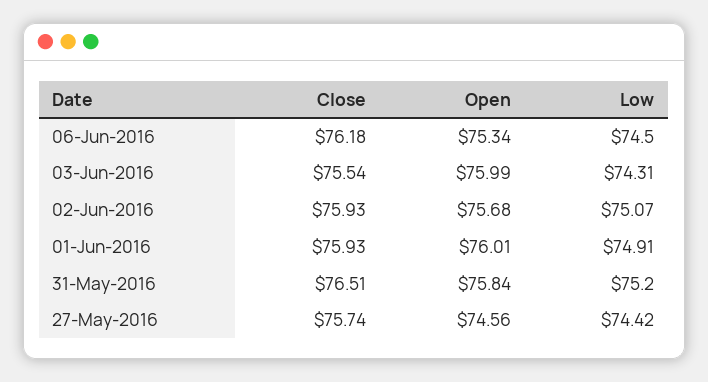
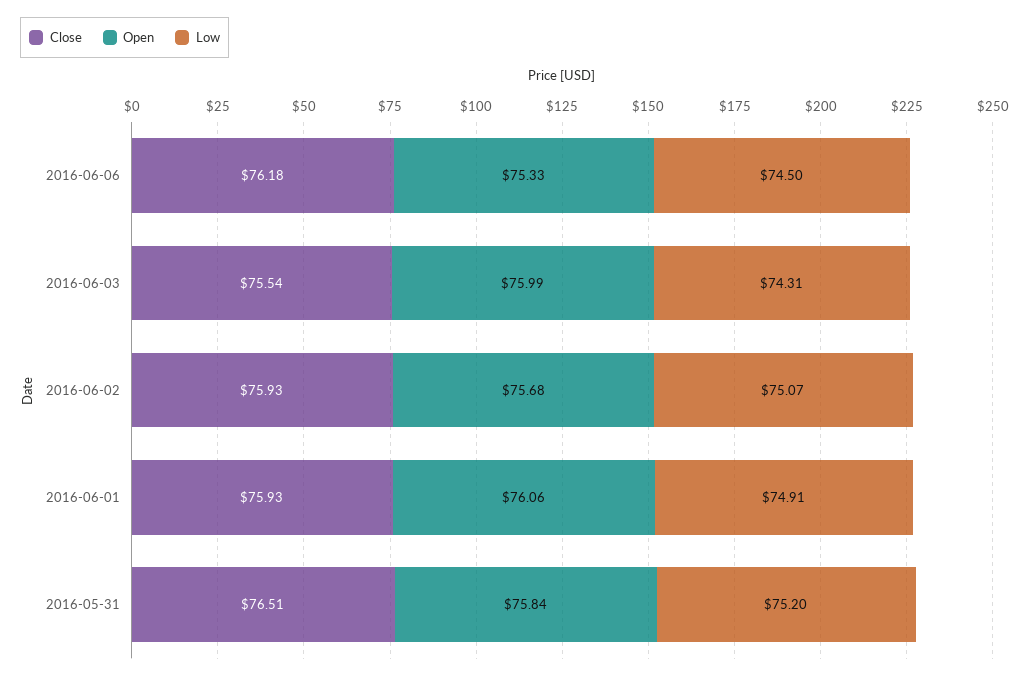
  {
    "Close": {
      "06-Jun-2016": 76.18,
      "03-Jun-2016": 75.54,
      "02-Jun-2016": 75.93,
      "01-Jun-2016": 75.93,
-     "31-May-2016": 76.51,
+     "31-May-2016": 76.51
-     "27-May-2016": 75.74
    },
    "Open": {
-     "06-Jun-2016": 75.34,
+     "06-Jun-2016": 75.33,
      "03-Jun-2016": 75.99,
      "02-Jun-2016": 75.68,
-     "01-Jun-2016": 76.01,
+     "01-Jun-2016": 76.06,
-     "31-May-2016": 75.84,
+     "31-May-2016": 75.84
-     "27-May-2016": 74.56
    },
    "Low": {
      "06-Jun-2016": 74.5,
      "03-Jun-2016": 74.31,
      "02-Jun-2016": 75.07,
      "01-Jun-2016": 74.91,
-     "31-May-2016": 75.2,
+     "31-May-2016": 75.2
-     "27-May-2016": 74.42
    }
  }

